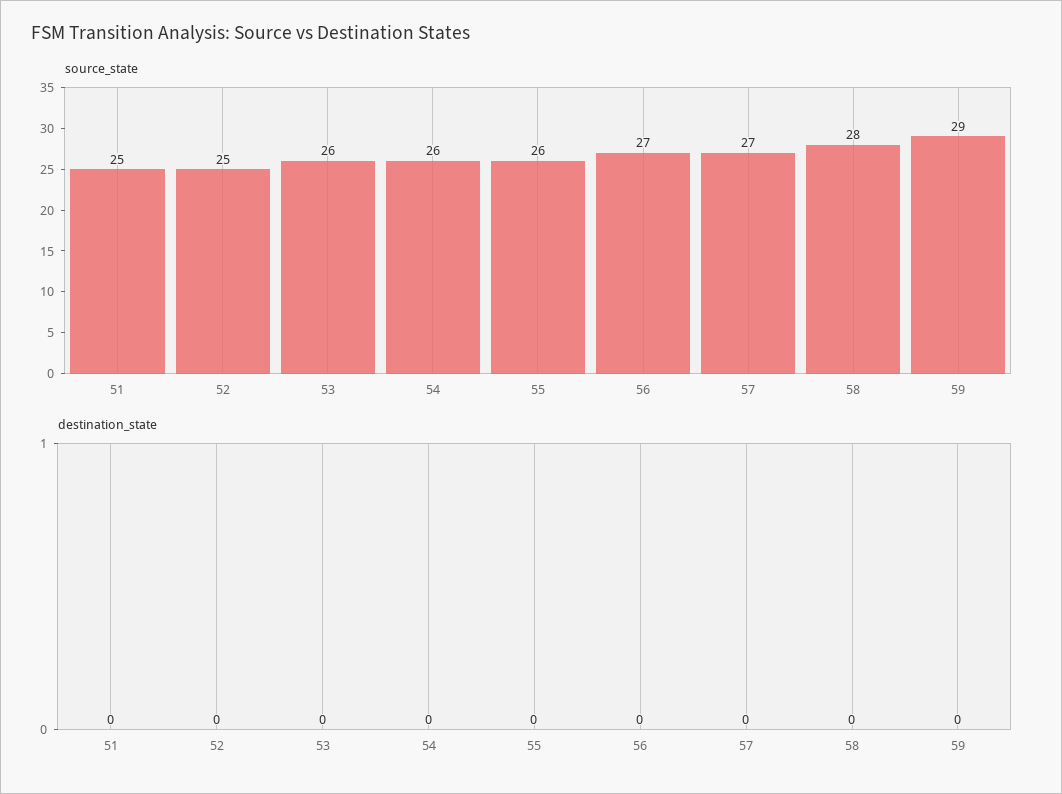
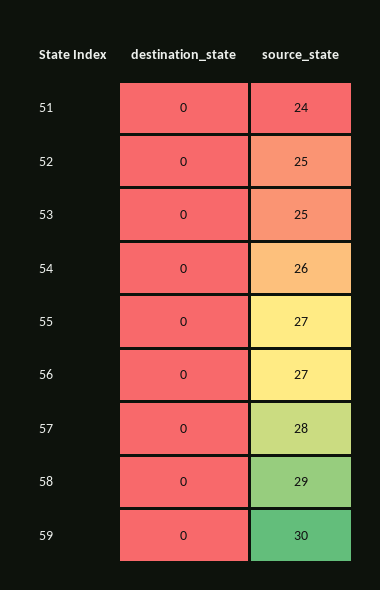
  {
    "source_state": {
-     "51": 25,
+     "51": 24,
      "52": 25,
-     "53": 26,
+     "53": 25,
      "54": 26,
-     "55": 26,
+     "55": 27,
      "56": 27,
-     "57": 27,
+     "57": 28,
-     "58": 28,
+     "58": 29,
-     "59": 29
+     "59": 30
    },
    "destination_state": {
      "51": 0,
      "52": 0,
      "53": 0,
      "54": 0,
      "55": 0,
      "56": 0,
      "57": 0,
      "58": 0,
      "59": 0
    }
  }

